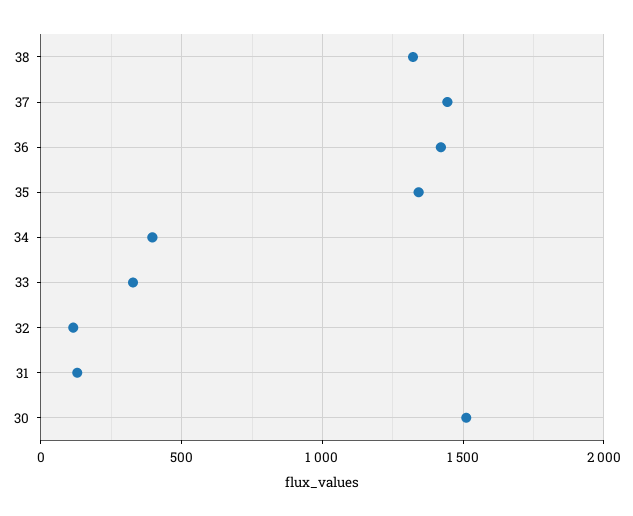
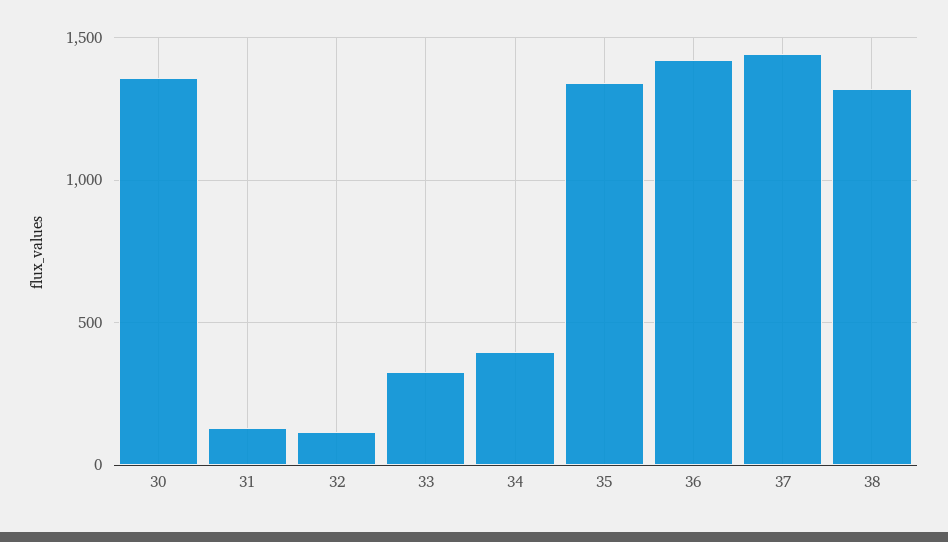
  {
    "38": 1300,
    "37": 1450,
    "36": 1400,
    "35": 1350,
    "34": 400,
    "33": 350,
    "32": 100,
    "31": 150,
-   "30": 1500
+   "30": 1350
  }

